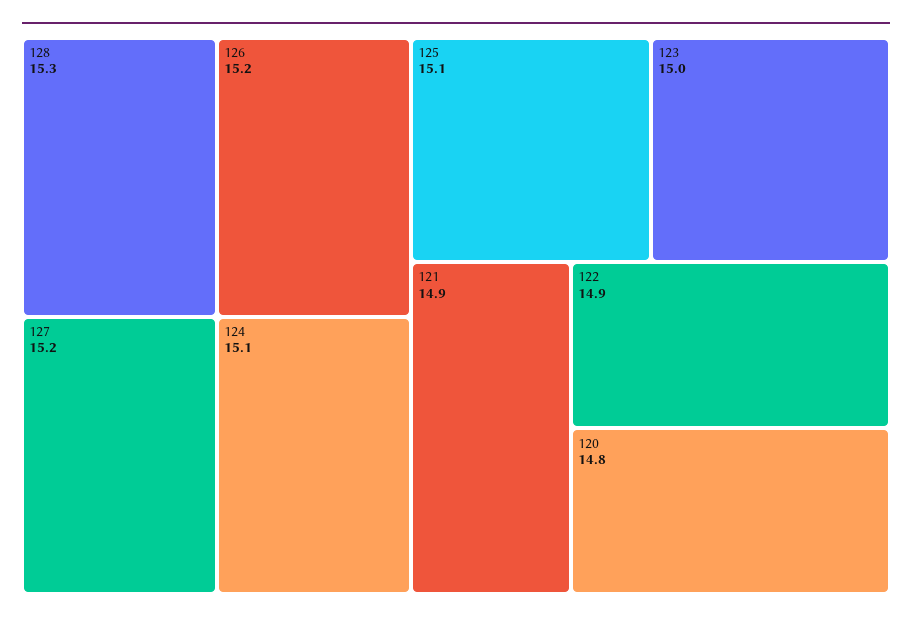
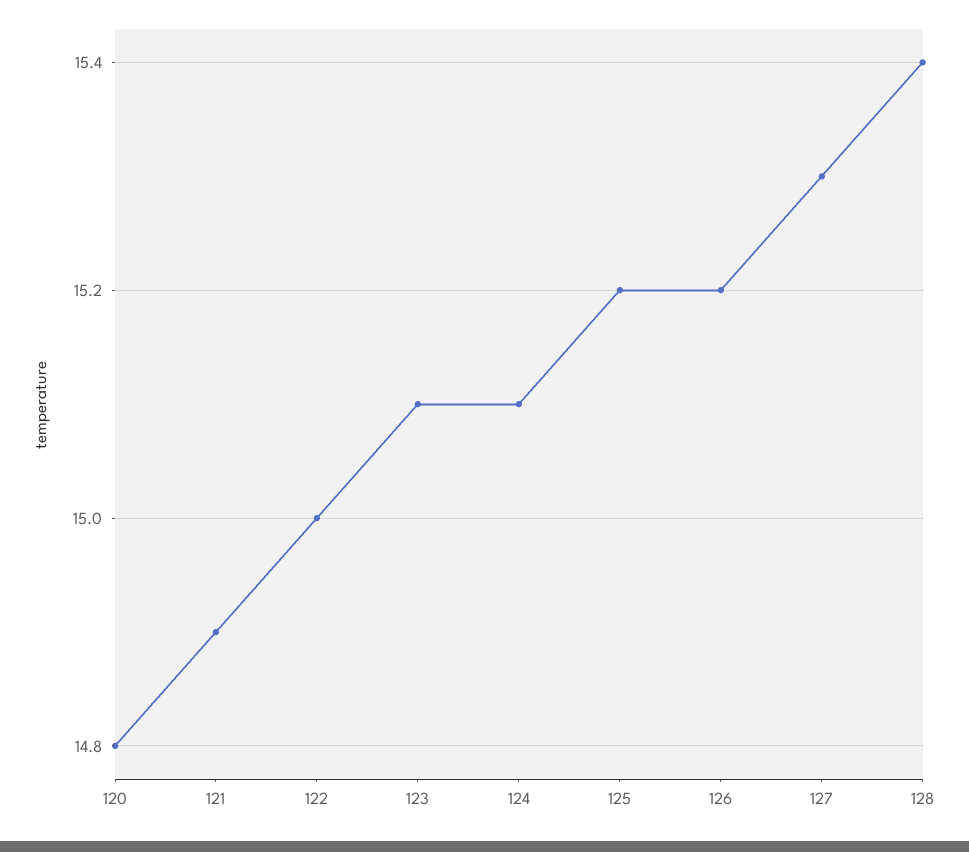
  {
-   "128": 15.3,
+   "128": 15.4,
    "126": 15.2,
-   "127": 15.2,
+   "127": 15.3,
    "124": 15.1,
-   "125": 15.1,
+   "125": 15.2,
-   "123": 15,
+   "123": 15.1,
    "121": 14.9,
-   "122": 14.9,
+   "122": 15,
    "120": 14.8
  }

